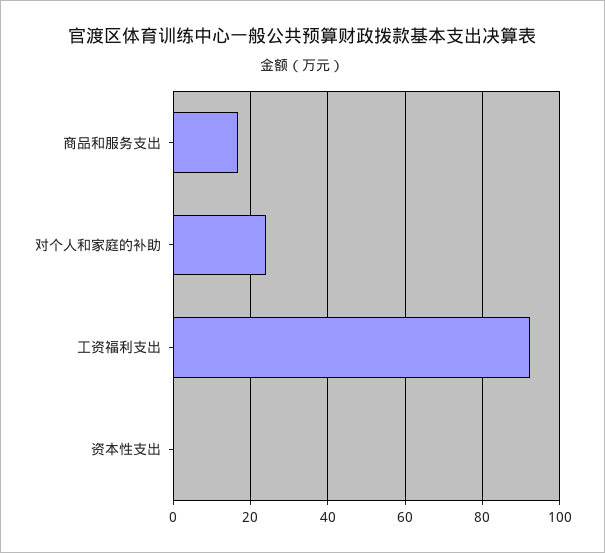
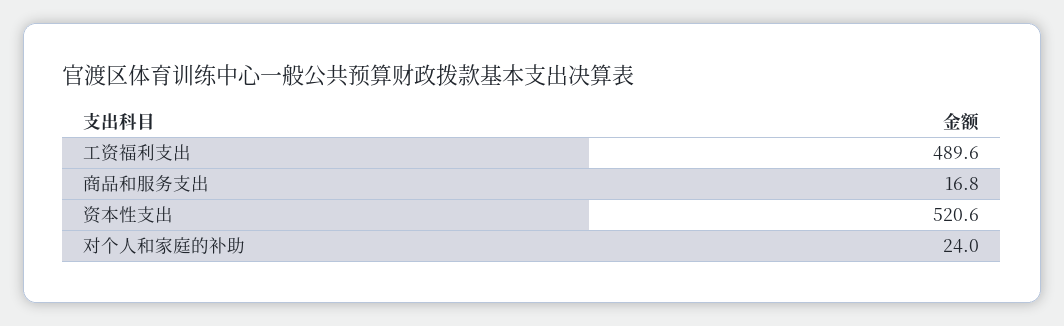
  {
    "商品和服务支出": 16.8,
    "对个人和家庭的补助": 24,
-   "工资福利支出": 92,
+   "工资福利支出": 489.6,
-   "资本性支出": 0
+   "资本性支出": 520.6
  }

